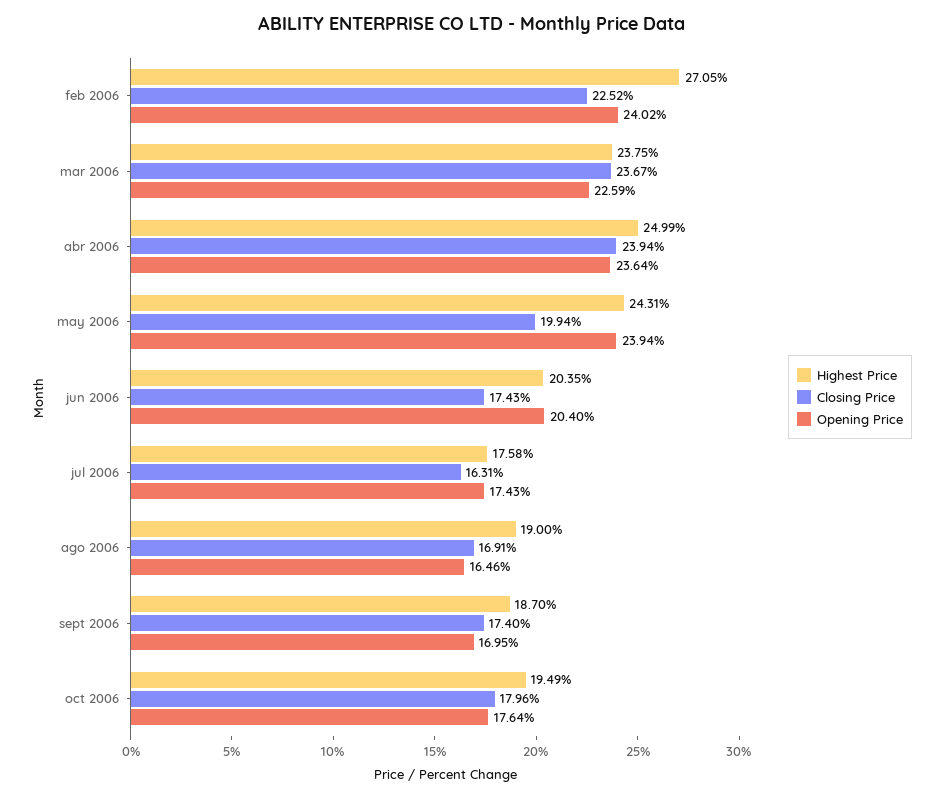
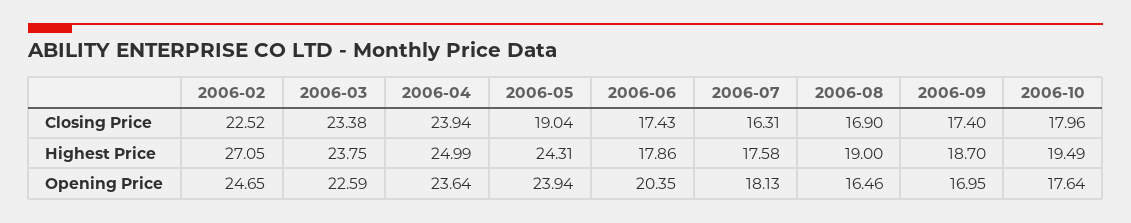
  {
    "Highest Price": {
      "feb 2006": 27.05,
      "mar 2006": 23.75,
      "abr 2006": 24.99,
      "may 2006": 24.31,
-     "jun 2006": 20.35,
+     "jun 2006": 17.86,
      "jul 2006": 17.58,
      "ago 2006": 19,
      "sept 2006": 18.7,
      "oct 2006": 19.49
    },
    "Closing Price": {
      "feb 2006": 22.52,
-     "mar 2006": 23.67,
+     "mar 2006": 23.38,
      "abr 2006": 23.94,
-     "may 2006": 19.94,
+     "may 2006": 19.04,
      "jun 2006": 17.43,
      "jul 2006": 16.31,
-     "ago 2006": 16.91,
+     "ago 2006": 16.9,
      "sept 2006": 17.4,
      "oct 2006": 17.96
    },
    "Opening Price": {
-     "feb 2006": 24.02,
+     "feb 2006": 24.65,
      "mar 2006": 22.59,
      "abr 2006": 23.64,
      "may 2006": 23.94,
-     "jun 2006": 20.4,
+     "jun 2006": 20.35,
-     "jul 2006": 17.43,
+     "jul 2006": 18.13,
      "ago 2006": 16.46,
      "sept 2006": 16.95,
      "oct 2006": 17.64
    }
  }

